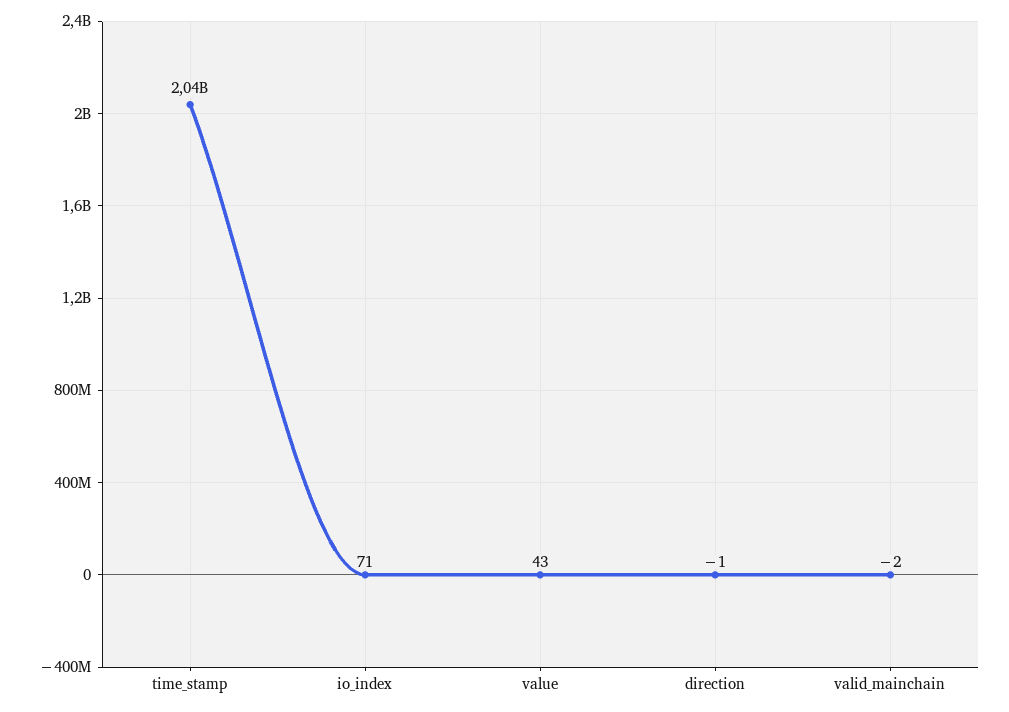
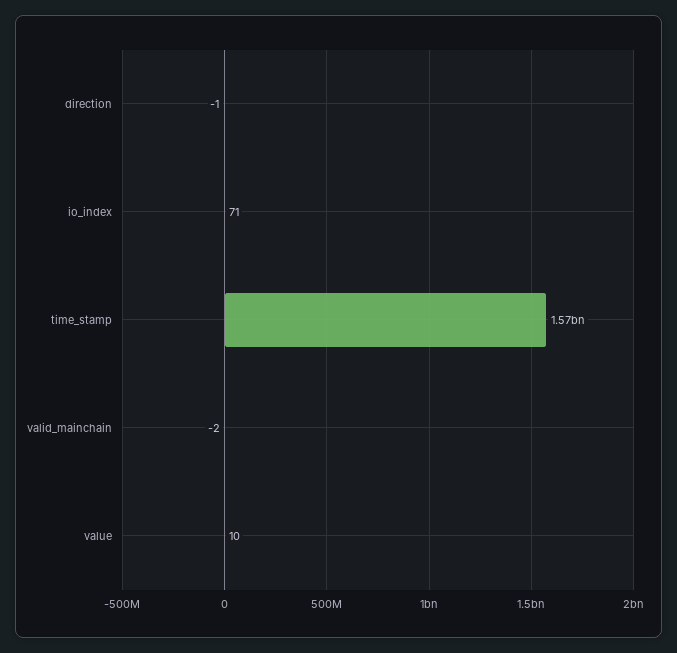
  {
-   "time_stamp": 2040000000,
+   "time_stamp": 1570000000,
    "io_index": 71,
-   "value": 43,
+   "value": 10,
    "direction": -1,
    "valid_mainchain": -2
  }

